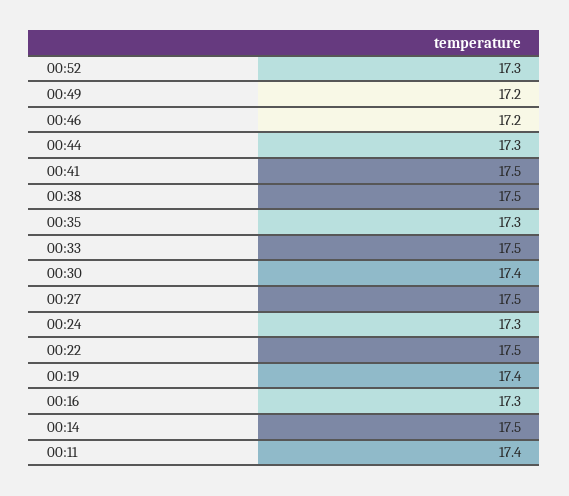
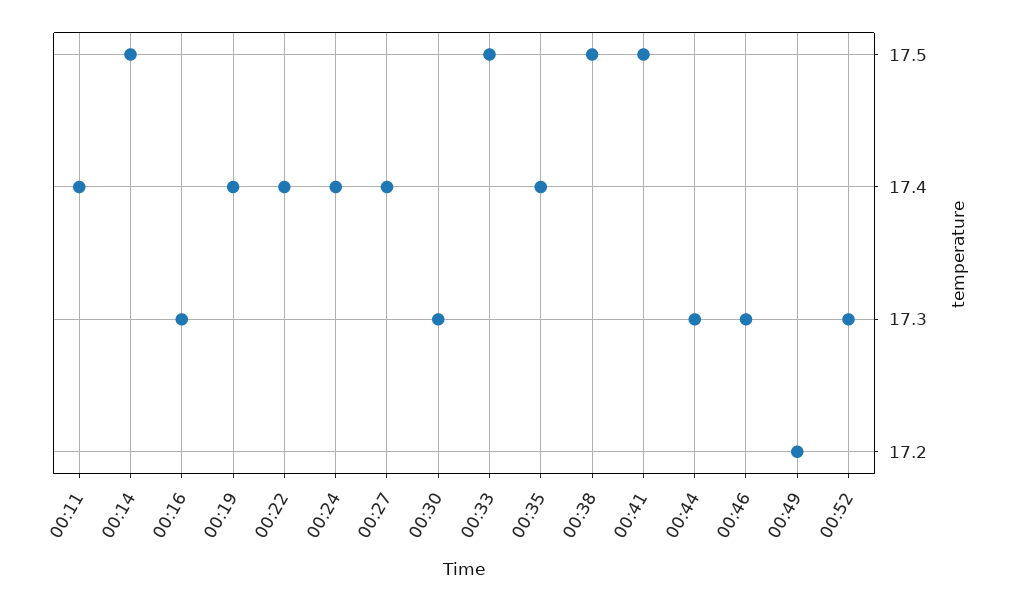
  {
    "00:52": 17.3,
    "00:49": 17.2,
-   "00:46": 17.2,
+   "00:46": 17.3,
    "00:44": 17.3,
    "00:41": 17.5,
    "00:38": 17.5,
-   "00:35": 17.3,
+   "00:35": 17.4,
    "00:33": 17.5,
-   "00:30": 17.4,
+   "00:30": 17.3,
-   "00:27": 17.5,
+   "00:27": 17.4,
-   "00:24": 17.3,
+   "00:24": 17.4,
-   "00:22": 17.5,
+   "00:22": 17.4,
    "00:19": 17.4,
    "00:16": 17.3,
    "00:14": 17.5,
    "00:11": 17.4
  }

